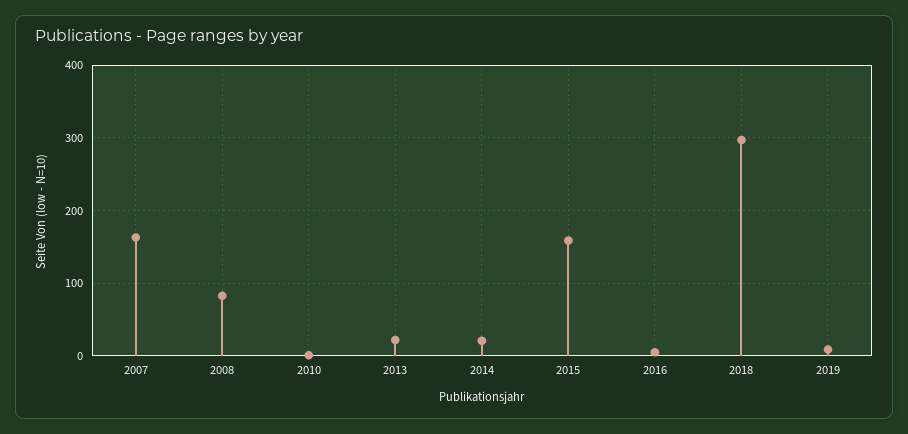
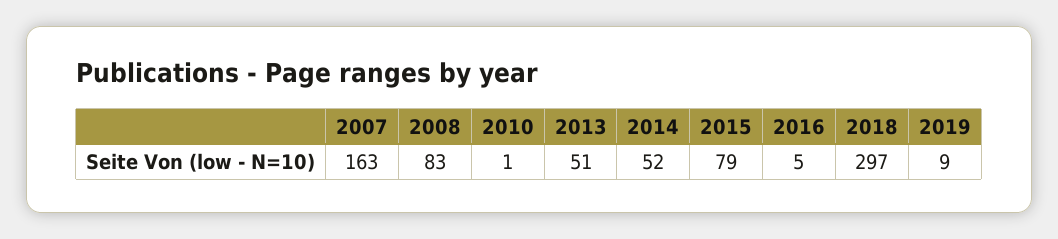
  {
    "2007": 163,
    "2008": 83,
    "2010": 1,
-   "2013": 20,
+   "2013": 51,
-   "2014": 20,
+   "2014": 52,
-   "2015": 160,
+   "2015": 79,
    "2016": 5,
    "2018": 297,
    "2019": 9
  }

